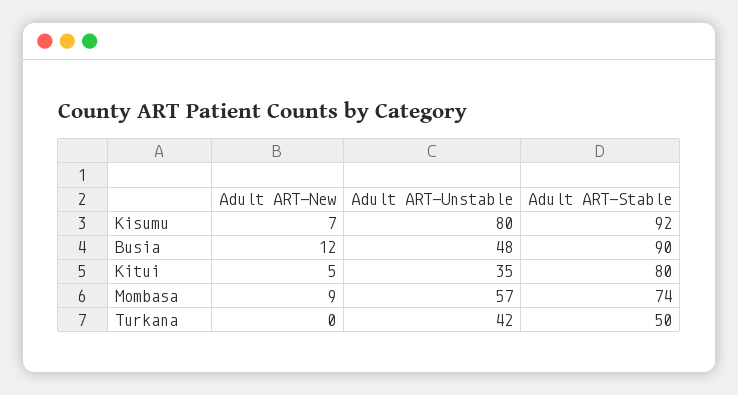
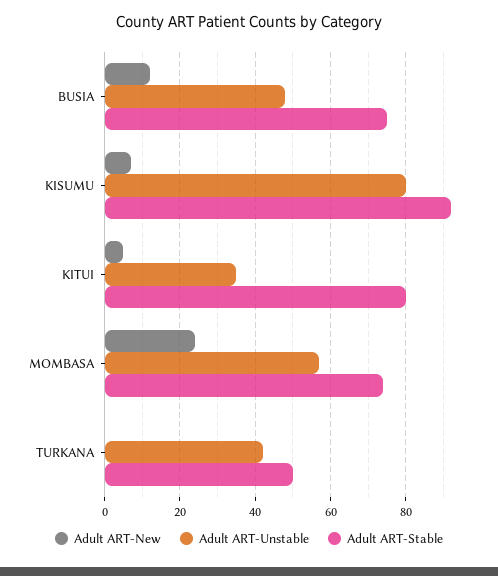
  {
    "Adult ART-New": {
      "Kisumu": 7,
      "Busia": 12,
      "Kitui": 5,
-     "Mombasa": 9,
+     "Mombasa": 25,
      "Turkana": 0
    },
    "Adult ART-Unstable": {
      "Kisumu": 80,
      "Busia": 48,
      "Kitui": 35,
      "Mombasa": 57,
      "Turkana": 42
    },
    "Adult ART-Stable": {
      "Kisumu": 92,
-     "Busia": 90,
+     "Busia": 75,
      "Kitui": 80,
      "Mombasa": 74,
      "Turkana": 50
    }
  }

